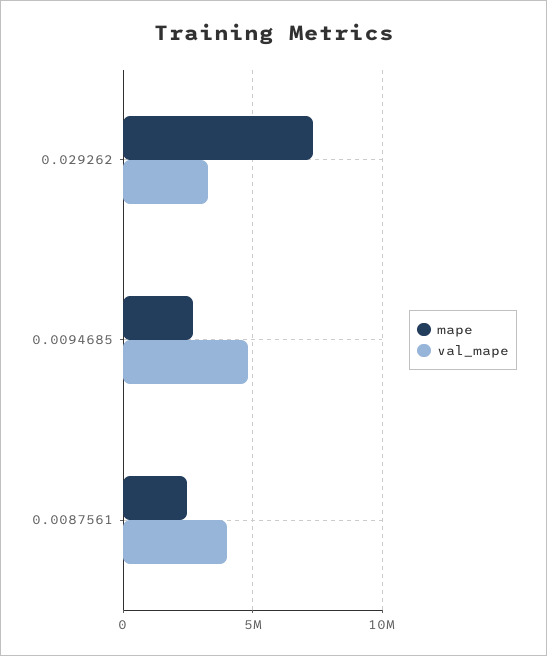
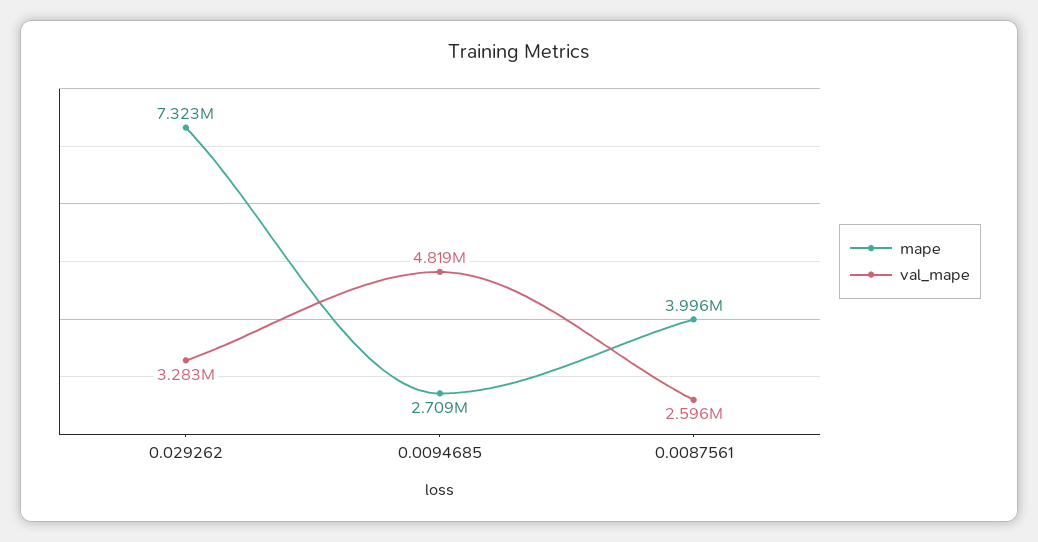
  {
    "mape": {
      "0.029262": 7323000,
      "0.0094685": 2709000,
-     "0.0087561": 2500000
+     "0.0087561": 3996000
    },
    "val_mape": {
      "0.029262": 3283000,
      "0.0094685": 4819000,
-     "0.0087561": 4000000
+     "0.0087561": 2596000
    }
  }

